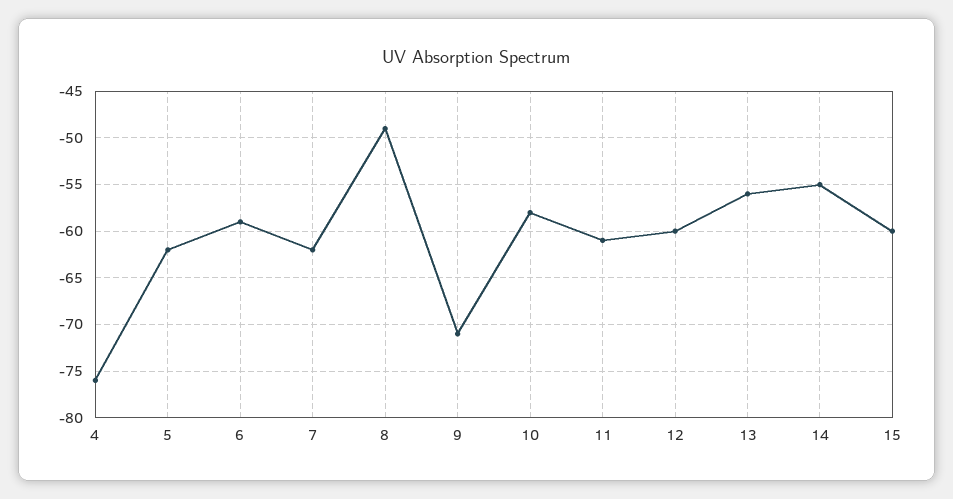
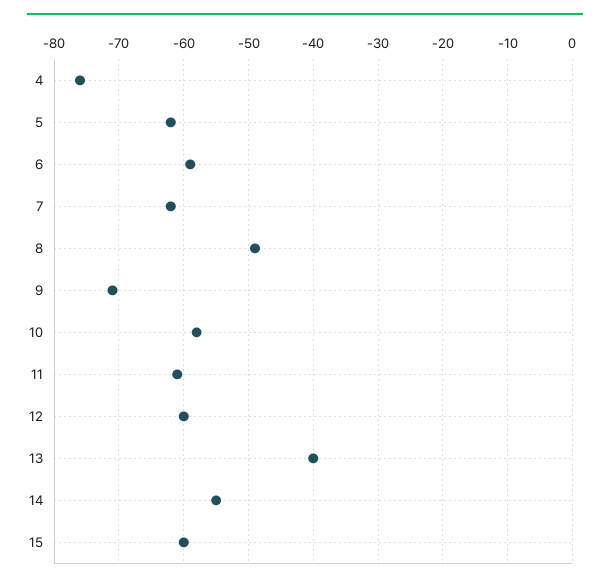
  {
    "4": -76,
    "5": -62,
    "6": -59,
    "7": -62,
    "8": -49,
    "9": -71,
    "10": -58,
    "11": -61,
    "12": -60,
-   "13": -56,
+   "13": -40,
    "14": -55,
    "15": -60
  }

